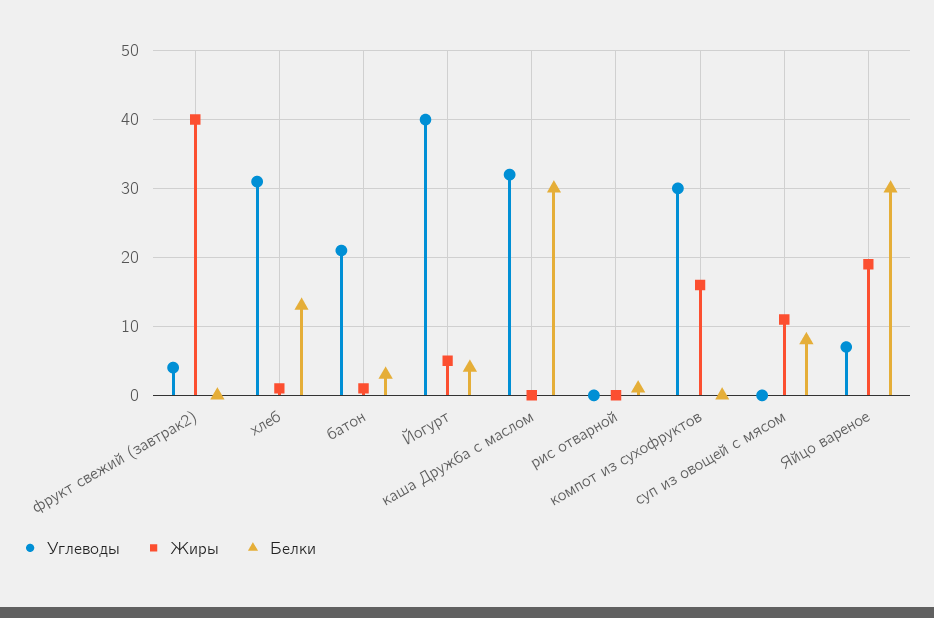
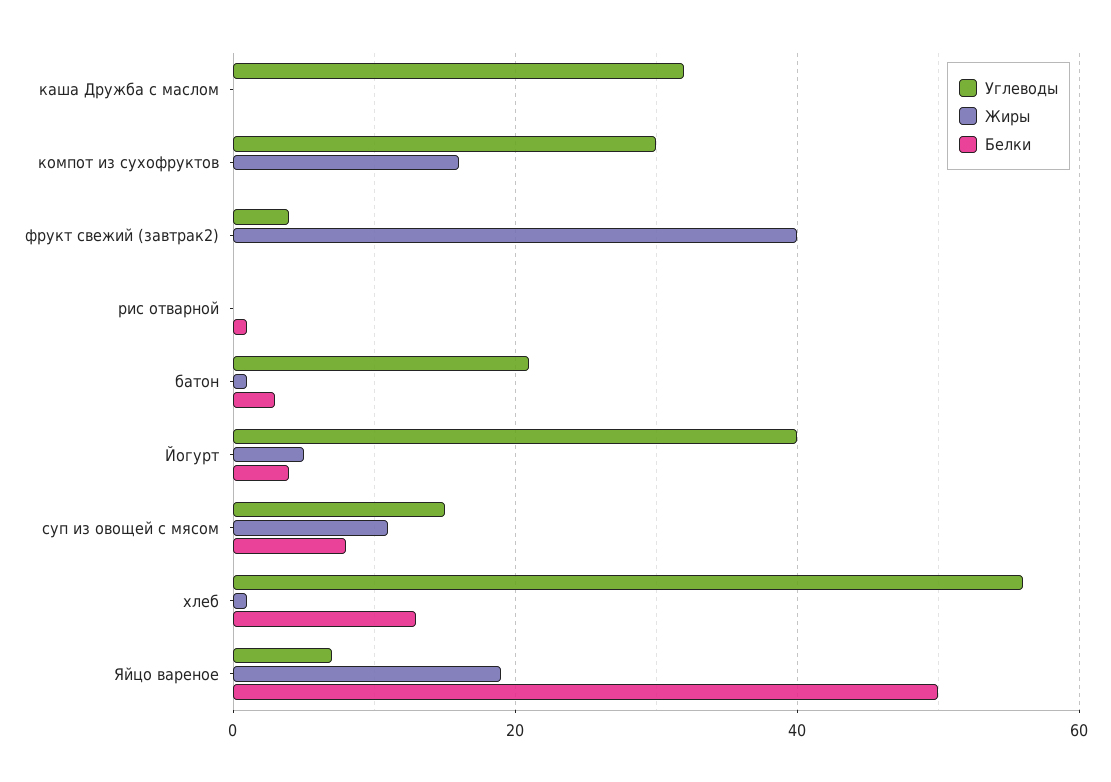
  {
    "Углеводы": {
      "фрукт свежий (завтрак2)": 4,
-     "хлеб": 31,
+     "хлеб": 55,
      "батон": 21,
      "Йогурт": 40,
      "каша Дружба с маслом": 32,
      "рис отварной": 0,
      "компот из сухофруктов": 30,
-     "суп из овощей с мясом": 0,
+     "суп из овощей с мясом": 15,
      "Яйцо вареное": 7
    },
    "Жиры": {
      "фрукт свежий (завтрак2)": 40,
      "хлеб": 1,
      "батон": 1,
      "Йогурт": 5,
      "каша Дружба с маслом": 0,
      "рис отварной": 0,
      "компот из сухофруктов": 16,
      "суп из овощей с мясом": 11,
      "Яйцо вареное": 19
    },
    "Белки": {
      "фрукт свежий (завтрак2)": 0,
      "хлеб": 13,
      "батон": 3,
      "Йогурт": 4,
-     "каша Дружба с маслом": 30,
+     "каша Дружба с маслом": 0,
      "рис отварной": 1,
      "компот из сухофруктов": 0,
      "суп из овощей с мясом": 8,
-     "Яйцо вареное": 30
+     "Яйцо вареное": 50
    }
  }

